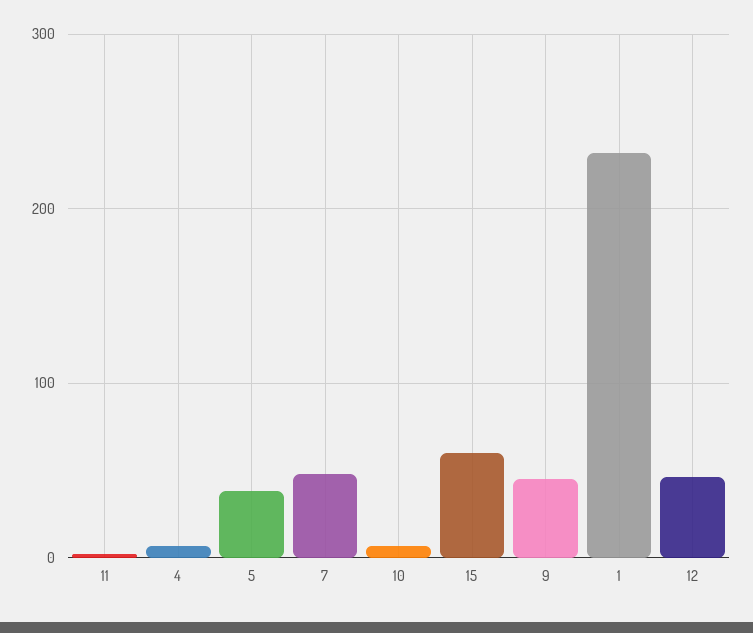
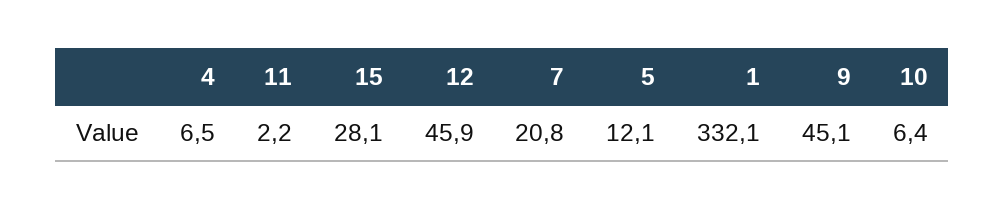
  {
    "11": 2.2,
    "4": 6.5,
-   "5": 40,
+   "5": 12.1,
-   "7": 50,
+   "7": 20.8,
    "10": 6.4,
-   "15": 60,
+   "15": 28.1,
    "9": 45.1,
-   "1": 230,
+   "1": 332.1,
    "12": 45.9
  }

